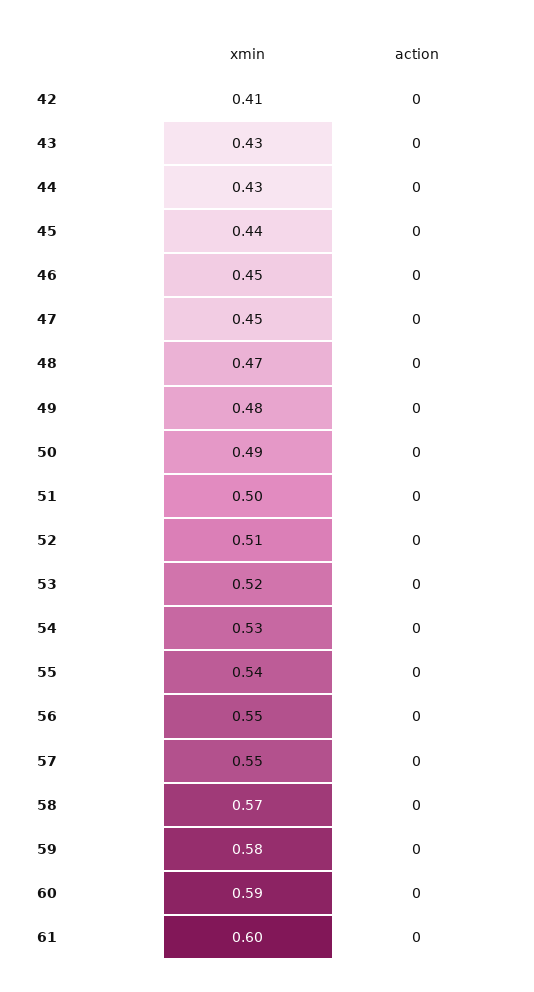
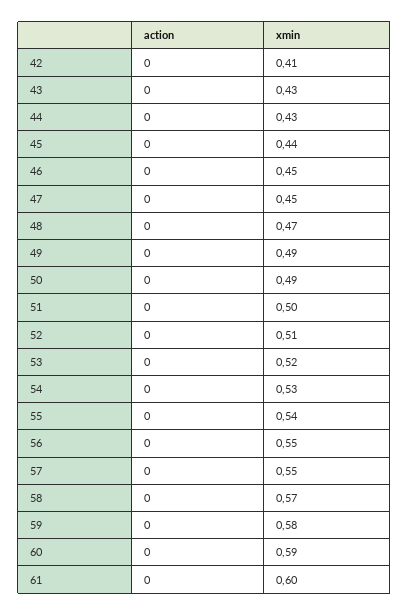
  {
    "xmin": {
      "42": 0.41,
      "43": 0.43,
      "44": 0.43,
      "45": 0.44,
      "46": 0.45,
      "47": 0.45,
      "48": 0.47,
-     "49": 0.48,
+     "49": 0.49,
      "50": 0.49,
      "51": 0.5,
      "52": 0.51,
      "53": 0.52,
      "54": 0.53,
      "55": 0.54,
      "56": 0.55,
      "57": 0.55,
      "58": 0.57,
      "59": 0.58,
      "60": 0.59,
      "61": 0.6
    },
    "action": {
      "42": 0,
      "43": 0,
      "44": 0,
      "45": 0,
      "46": 0,
      "47": 0,
      "48": 0,
      "49": 0,
      "50": 0,
      "51": 0,
      "52": 0,
      "53": 0,
      "54": 0,
      "55": 0,
      "56": 0,
      "57": 0,
      "58": 0,
      "59": 0,
      "60": 0,
      "61": 0
    }
  }

